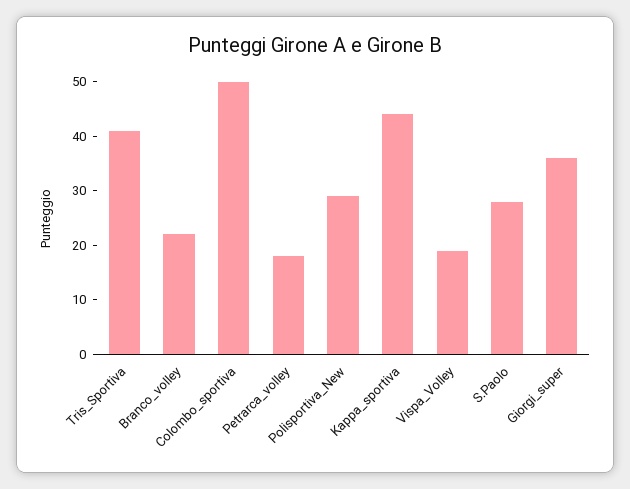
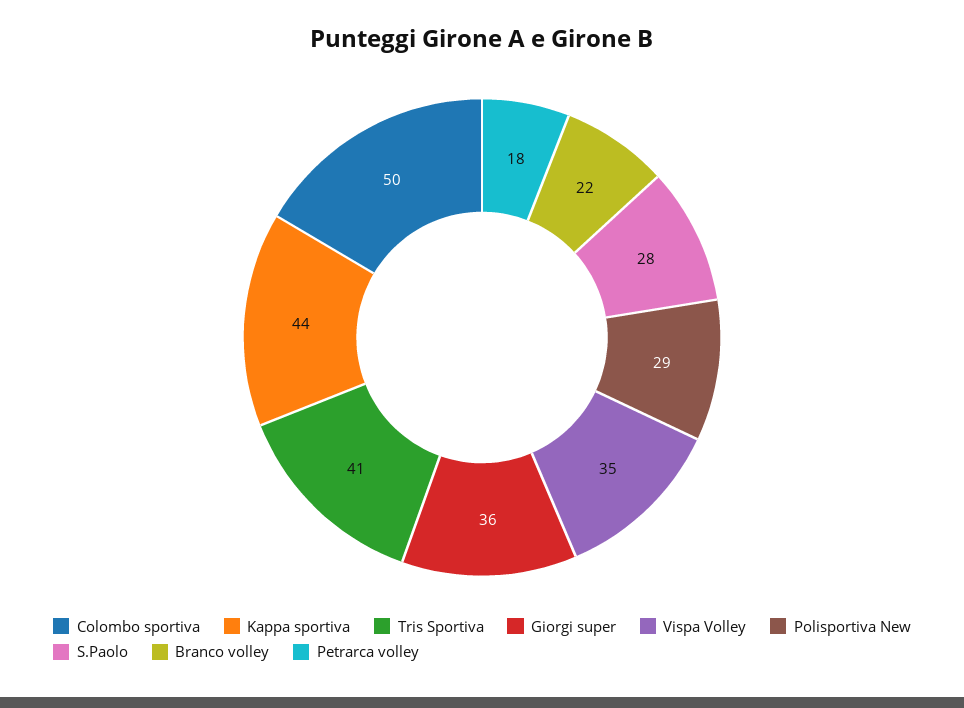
  {
    "Tris_Sportiva": 41,
    "Branco_volley": 22,
    "Colombo_sportiva": 50,
    "Petrarca_volley": 18,
    "Polisportiva_New": 29,
    "Kappa_sportiva": 44,
-   "Vispa_Volley": 20,
+   "Vispa_Volley": 35,
    "S.Paolo": 28,
    "Giorgi_super": 36
  }

